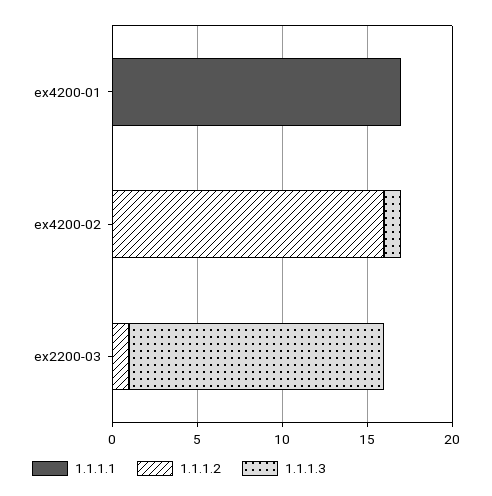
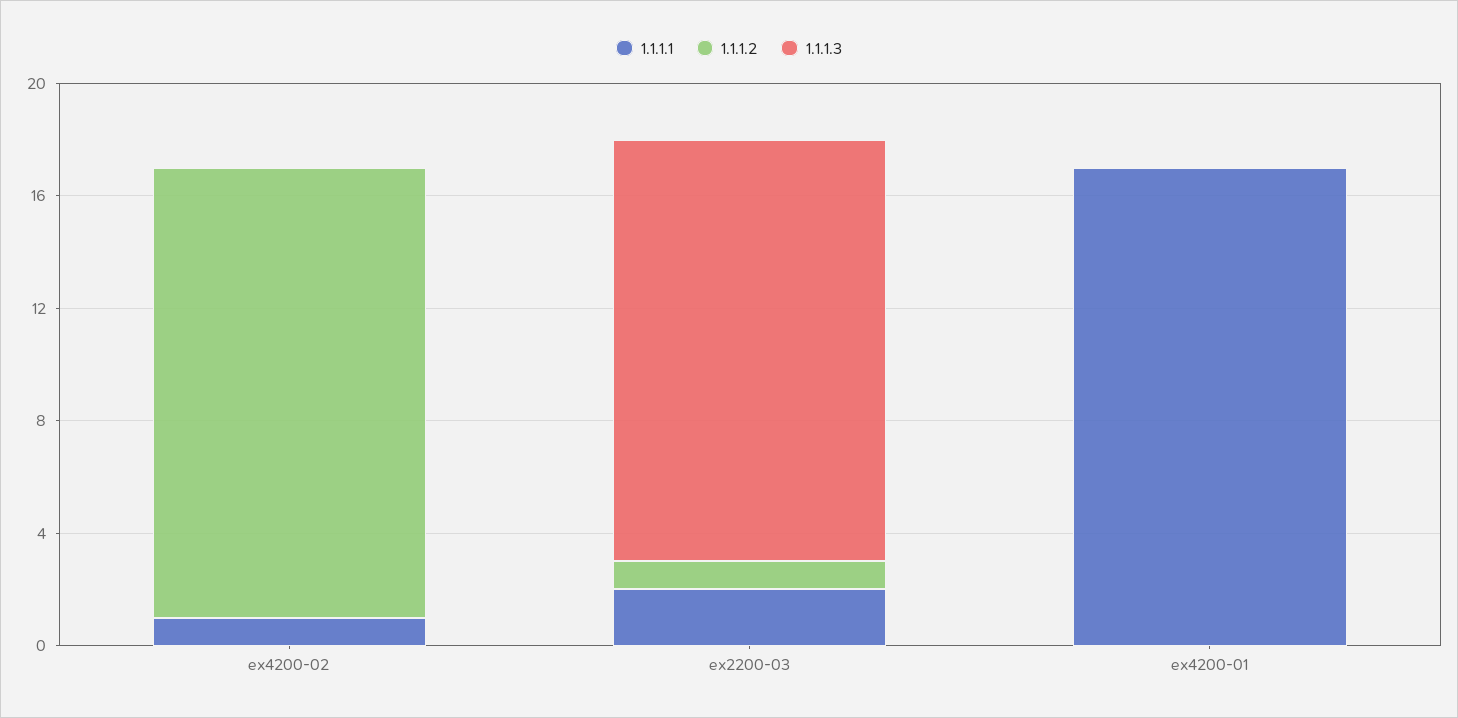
  {
    "1.1.1.1": {
      "ex4200-01": 17,
-     "ex4200-02": 0,
+     "ex4200-02": 1,
-     "ex2200-03": 0
+     "ex2200-03": 2
    },
    "1.1.1.2": {
      "ex4200-01": 0,
      "ex4200-02": 16,
      "ex2200-03": 1
    },
    "1.1.1.3": {
      "ex4200-01": 0,
-     "ex4200-02": 1,
+     "ex4200-02": 0,
      "ex2200-03": 15
    }
  }

